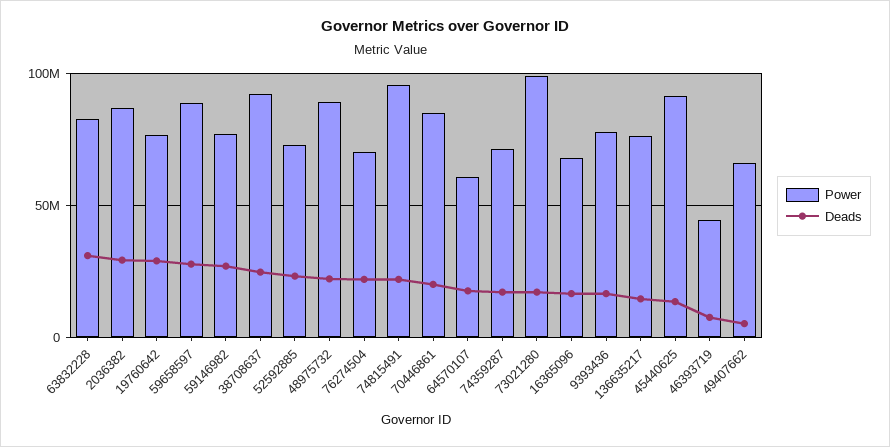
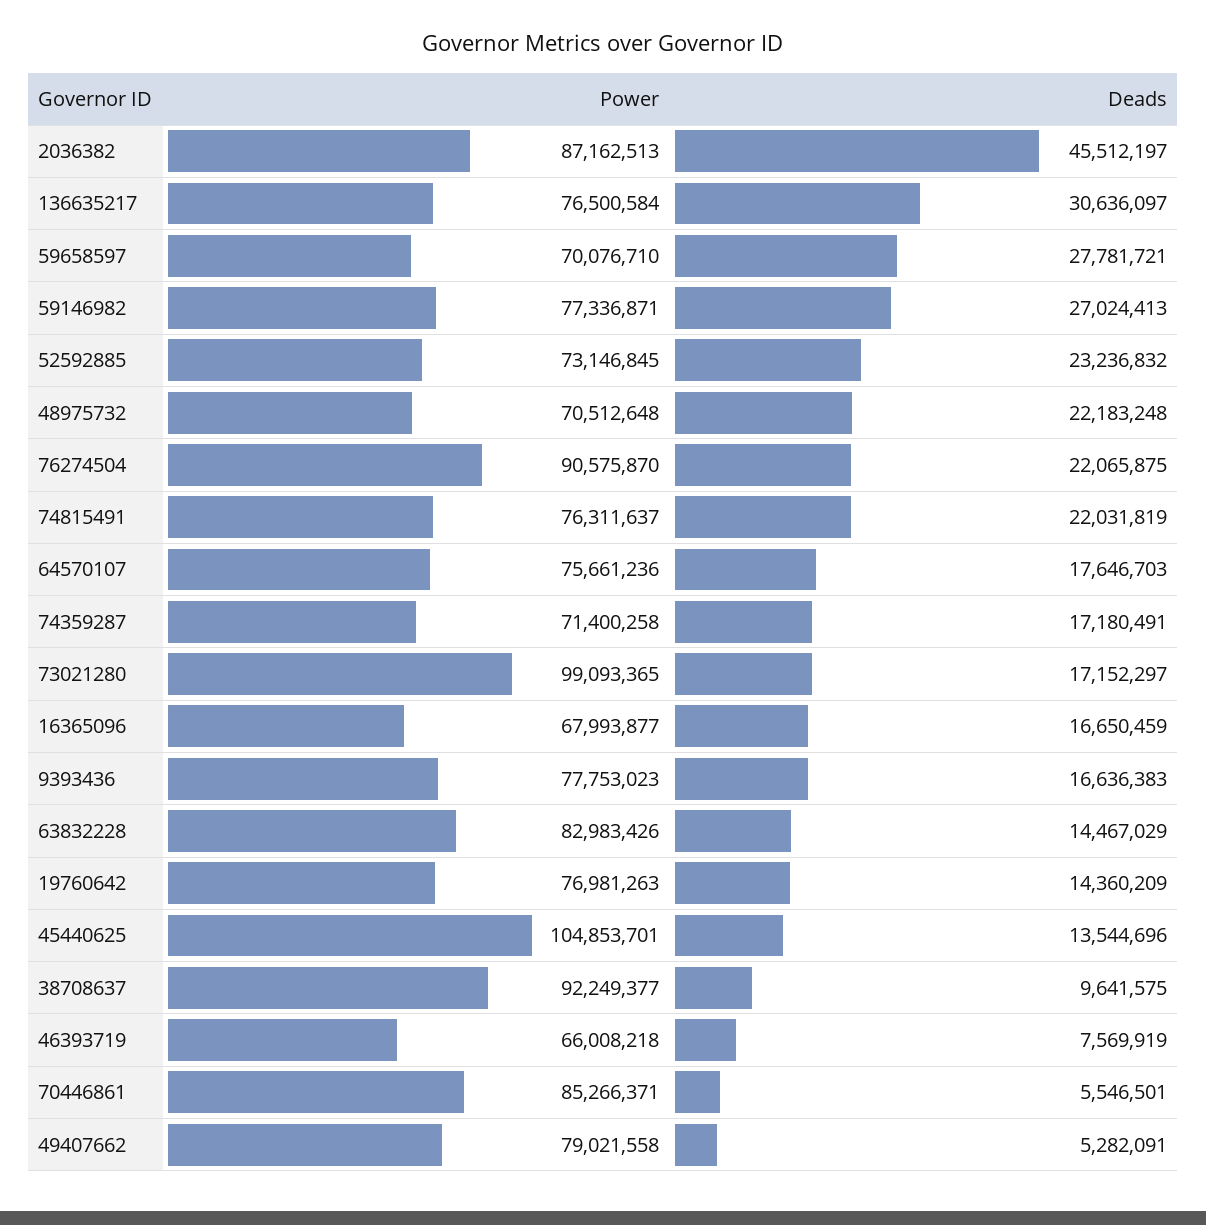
  {
    "Power": {
      "63832228": 82983426,
      "2036382": 87162513,
      "19760642": 76981263,
-     "59658597": 90000000,
+     "59658597": 70076710,
      "59146982": 77336871,
      "38708637": 92249377,
      "52592885": 73146845,
-     "48975732": 90000000,
+     "48975732": 70512648,
-     "76274504": 70000000,
+     "76274504": 90575870,
-     "74815491": 95000000,
+     "74815491": 76311637,
      "70446861": 85266371,
-     "64570107": 60000000,
+     "64570107": 75661236,
      "74359287": 71400258,
      "73021280": 99093365,
      "16365096": 67993877,
      "9393436": 77753023,
      "136635217": 76500584,
-     "45440625": 90000000,
+     "45440625": 104853701,
-     "46393719": 45000000,
+     "46393719": 66008218,
-     "49407662": 65000000
+     "49407662": 79021558
    },
    "Deads": {
-     "63832228": 30000000,
+     "63832228": 14467029,
-     "2036382": 30000000,
+     "2036382": 45512197,
-     "19760642": 30000000,
+     "19760642": 14360209,
      "59658597": 27781721,
      "59146982": 27024413,
-     "38708637": 25000000,
+     "38708637": 9641575,
      "52592885": 23236832,
      "48975732": 22183248,
      "76274504": 22065875,
      "74815491": 22031819,
-     "70446861": 20000000,
+     "70446861": 5546501,
      "64570107": 17646703,
      "74359287": 17180491,
      "73021280": 17152297,
      "16365096": 16650459,
      "9393436": 16636383,
-     "136635217": 15000000,
+     "136635217": 30636097,
      "45440625": 13544696,
      "46393719": 7569919,
      "49407662": 5282091
    }
  }

